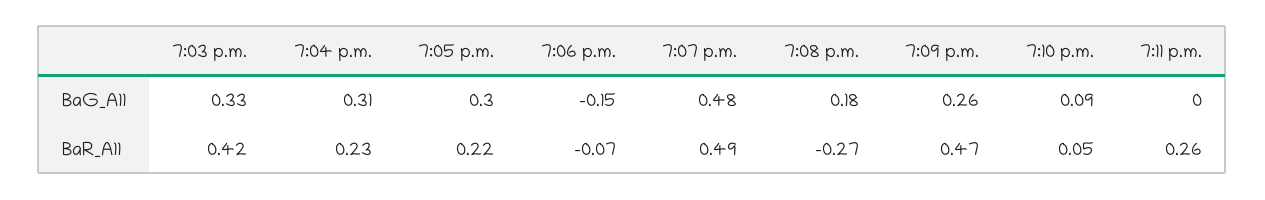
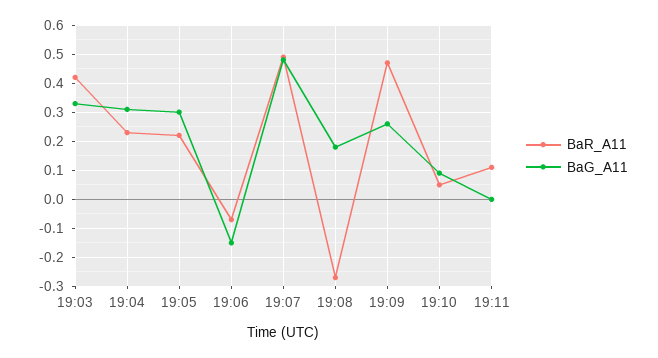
  {
    "BaG_A11": {
      "7:03 p.m.": 0.33,
      "7:04 p.m.": 0.31,
      "7:05 p.m.": 0.3,
      "7:06 p.m.": -0.15,
      "7:07 p.m.": 0.48,
      "7:08 p.m.": 0.18,
      "7:09 p.m.": 0.26,
      "7:10 p.m.": 0.09,
      "7:11 p.m.": 0
    },
    "BaR_A11": {
      "7:03 p.m.": 0.42,
      "7:04 p.m.": 0.23,
      "7:05 p.m.": 0.22,
      "7:06 p.m.": -0.07,
      "7:07 p.m.": 0.49,
      "7:08 p.m.": -0.27,
      "7:09 p.m.": 0.47,
      "7:10 p.m.": 0.05,
-     "7:11 p.m.": 0.26
+     "7:11 p.m.": 0.1
    }
  }

